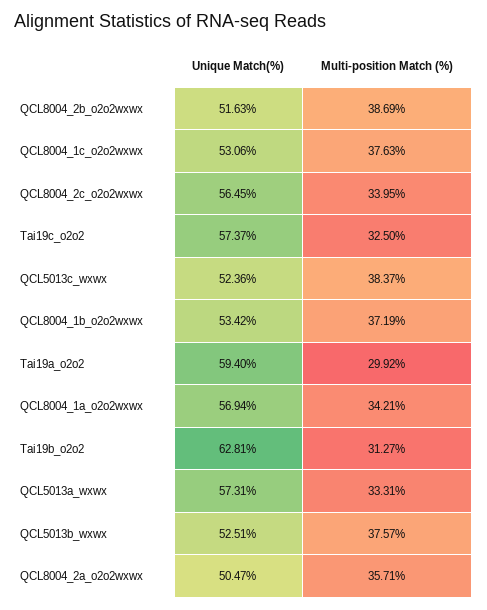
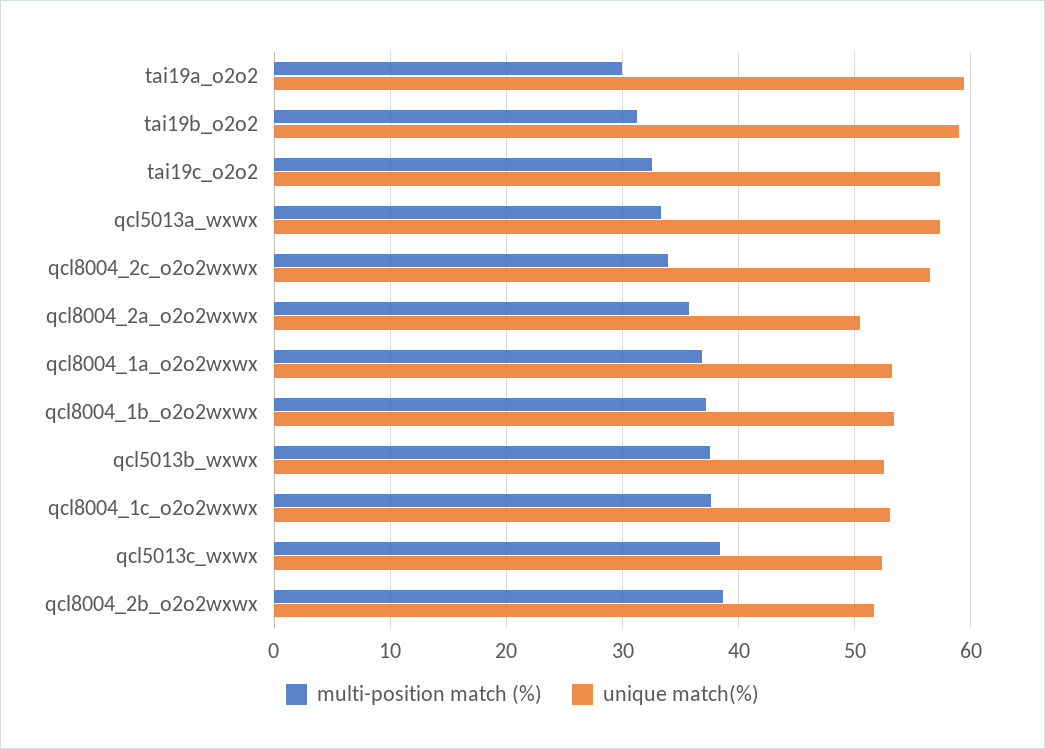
  {
    "Unique Match(%)": {
      "QCL8004_2b_o2o2wxwx": 51.63,
      "QCL8004_1c_o2o2wxwx": 53.06,
      "QCL8004_2c_o2o2wxwx": 56.45,
      "Tai19c_o2o2": 57.37,
      "QCL5013c_wxwx": 52.36,
      "QCL8004_1b_o2o2wxwx": 53.42,
      "Tai19a_o2o2": 59.4,
-     "QCL8004_1a_o2o2wxwx": 56.94,
+     "QCL8004_1a_o2o2wxwx": 53,
-     "Tai19b_o2o2": 62.81,
+     "Tai19b_o2o2": 59,
      "QCL5013a_wxwx": 57.31,
      "QCL5013b_wxwx": 52.51,
      "QCL8004_2a_o2o2wxwx": 50.47
    },
    "Multi-position Match (%)": {
      "QCL8004_2b_o2o2wxwx": 38.69,
      "QCL8004_1c_o2o2wxwx": 37.63,
      "QCL8004_2c_o2o2wxwx": 33.95,
      "Tai19c_o2o2": 32.5,
      "QCL5013c_wxwx": 38.37,
      "QCL8004_1b_o2o2wxwx": 37.19,
      "Tai19a_o2o2": 29.92,
-     "QCL8004_1a_o2o2wxwx": 34.21,
+     "QCL8004_1a_o2o2wxwx": 37,
      "Tai19b_o2o2": 31.27,
      "QCL5013a_wxwx": 33.31,
      "QCL5013b_wxwx": 37.57,
      "QCL8004_2a_o2o2wxwx": 35.71
    }
  }

